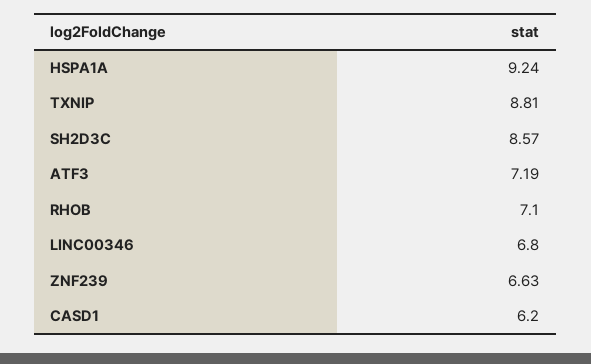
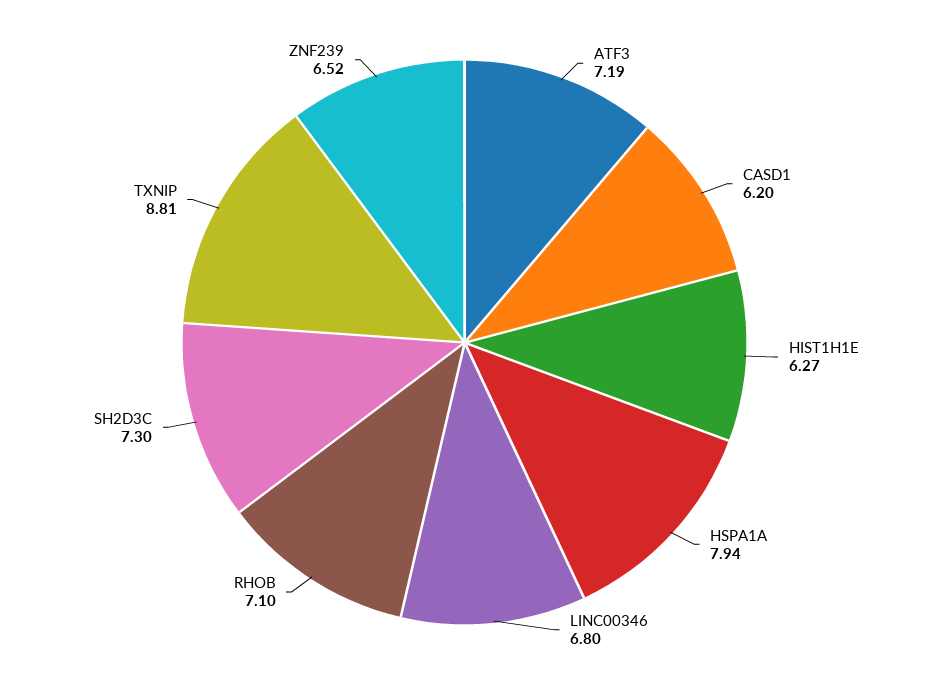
  {
-   "HSPA1A": 9.24,
+   "HSPA1A": 7.94,
    "TXNIP": 8.81,
-   "SH2D3C": 8.57,
+   "SH2D3C": 7.3,
    "ATF3": 7.19,
    "RHOB": 7.1,
    "LINC00346": 6.8,
-   "ZNF239": 6.63,
+   "ZNF239": 6.52,
-   "CASD1": 6.2
+   "CASD1": 6.2,
+   "HIST1H1E": 6.27
  }

